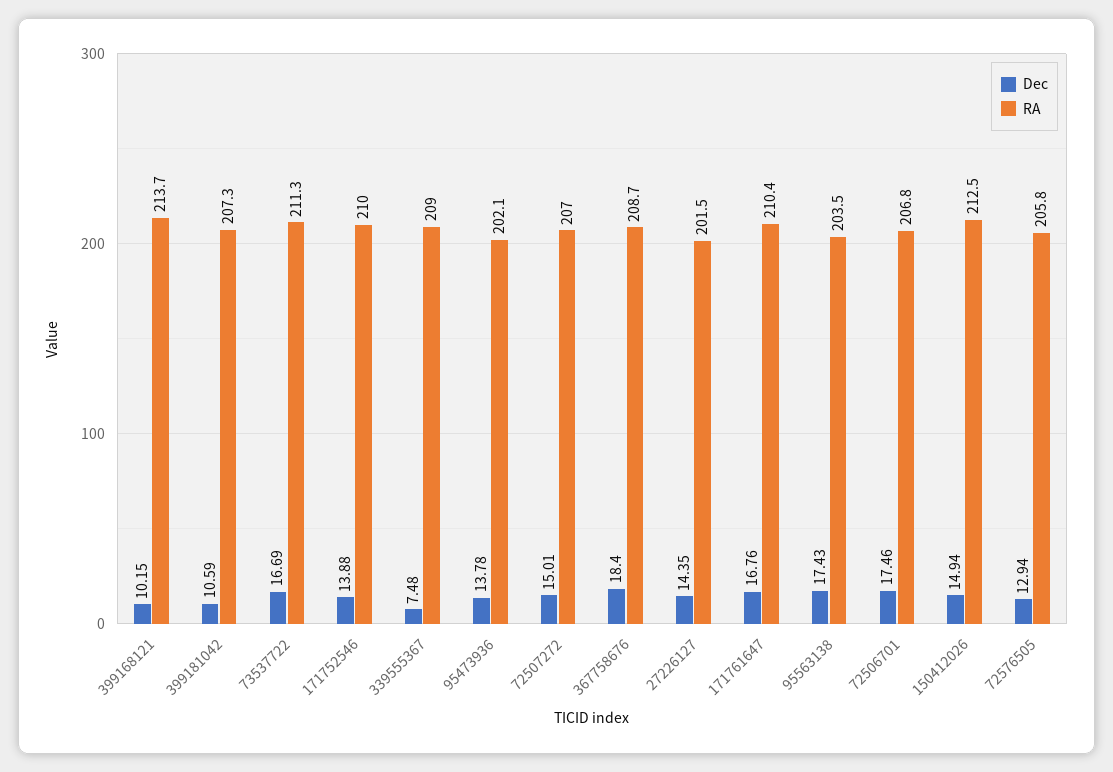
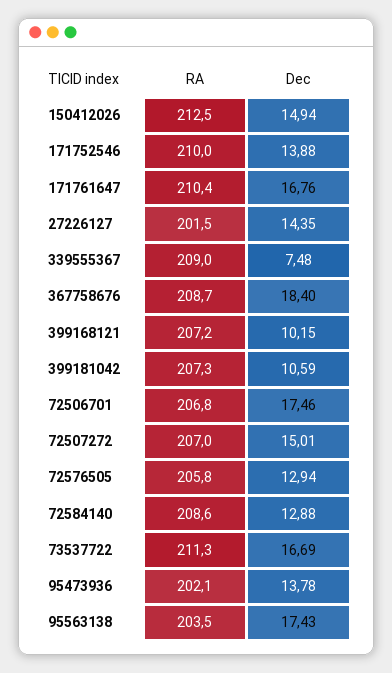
  {
    "Dec": {
      "399168121": 10.15,
      "399181042": 10.59,
      "73537722": 16.69,
      "171752546": 13.88,
      "339555367": 7.48,
      "95473936": 13.78,
      "72507272": 15.01,
      "367758676": 18.4,
      "27226127": 14.35,
      "171761647": 16.76,
      "95563138": 17.43,
      "72506701": 17.46,
      "150412026": 14.94,
-     "72576505": 12.94
+     "72576505": 12.94,
+     "72584140": 12.88
    },
    "RA": {
-     "399168121": 213.7,
+     "399168121": 207.2,
      "399181042": 207.3,
      "73537722": 211.3,
      "171752546": 210,
      "339555367": 209,
      "95473936": 202.1,
      "72507272": 207,
      "367758676": 208.7,
      "27226127": 201.5,
      "171761647": 210.4,
      "95563138": 203.5,
      "72506701": 206.8,
      "150412026": 212.5,
-     "72576505": 205.8
+     "72576505": 205.8,
+     "72584140": 208.6
    }
  }

